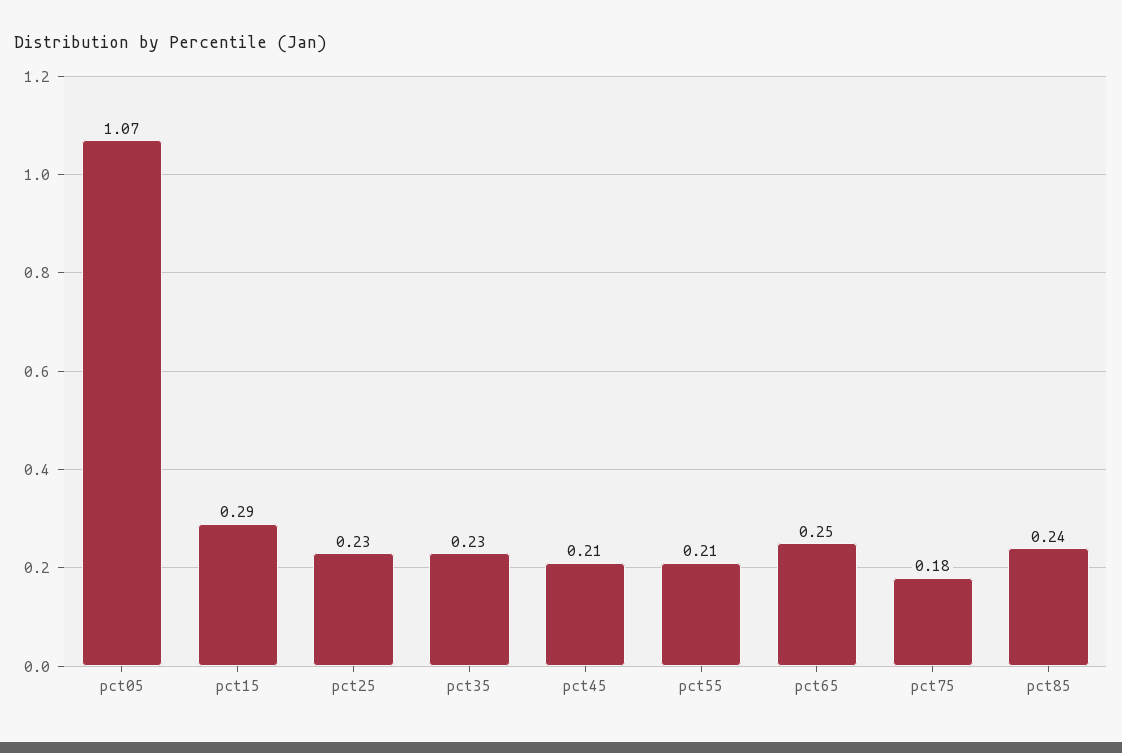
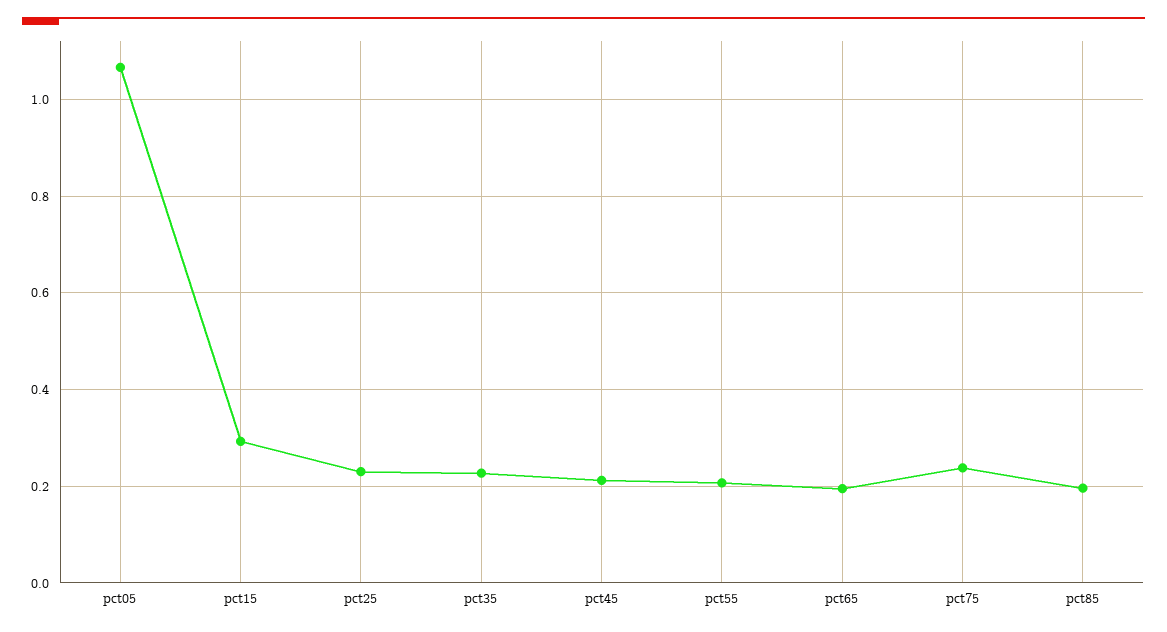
  {
    "pct05": 1.07,
    "pct15": 0.29,
    "pct25": 0.23,
    "pct35": 0.23,
    "pct45": 0.21,
    "pct55": 0.21,
-   "pct65": 0.25,
+   "pct65": 0.2,
-   "pct75": 0.18,
+   "pct75": 0.24,
-   "pct85": 0.24
+   "pct85": 0.2
  }

